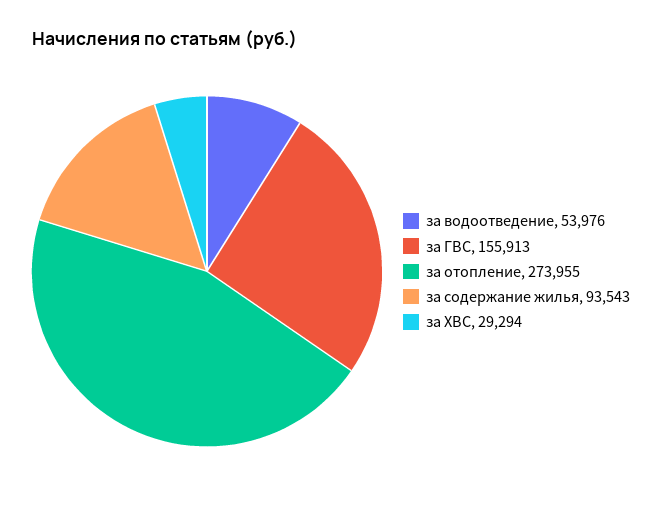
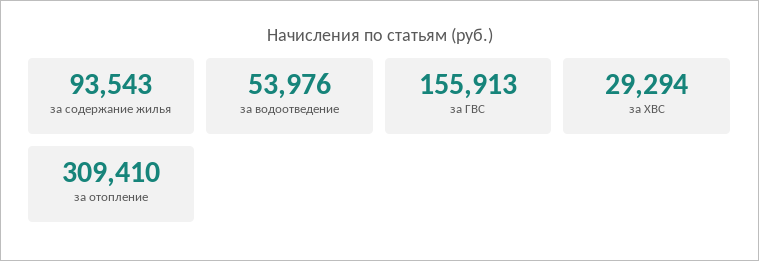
  {
    "за водоотведение": 53976,
    "за ГВС": 155913,
-   "за отопление": 273955,
+   "за отопление": 309410,
    "за содержание жилья": 93543,
    "за ХВС": 29294
  }

